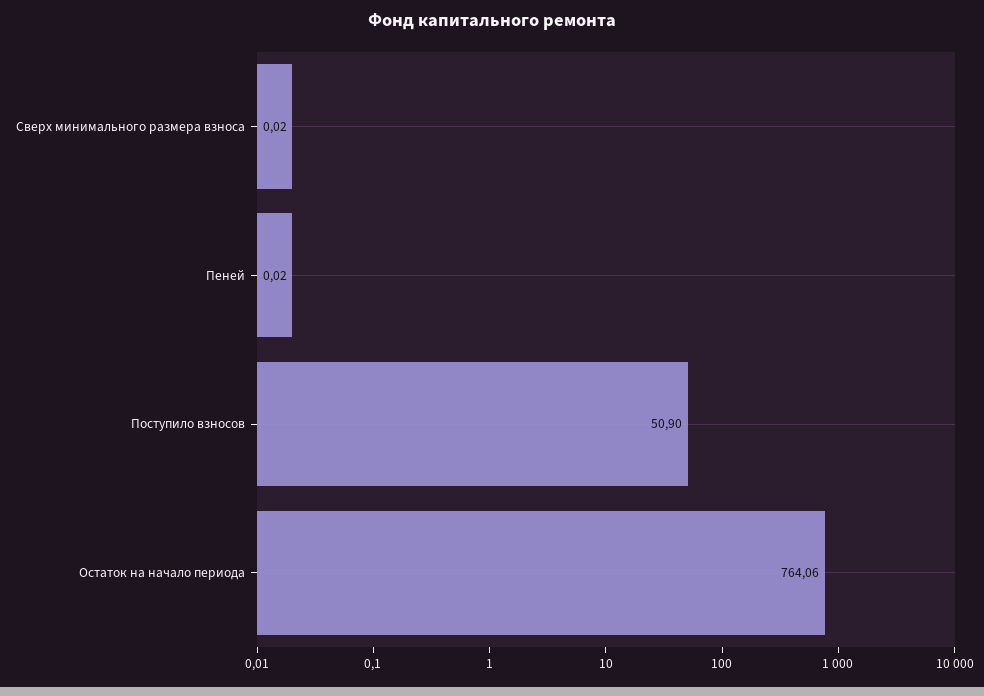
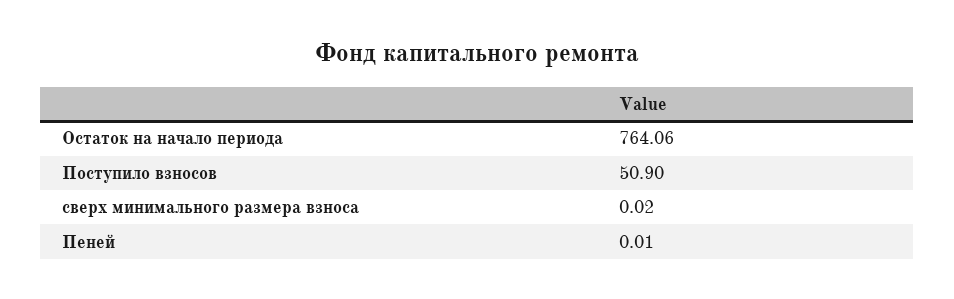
  {
    "Сверх минимального размера взноса": 0.02,
-   "Пеней": 0.02,
+   "Пеней": 0.01,
    "Поступило взносов": 50.9,
    "Остаток на начало периода": 764.06
  }

